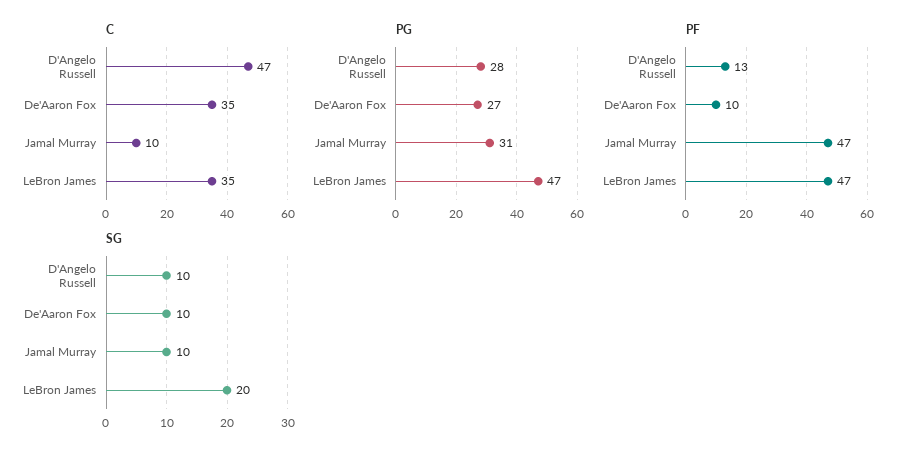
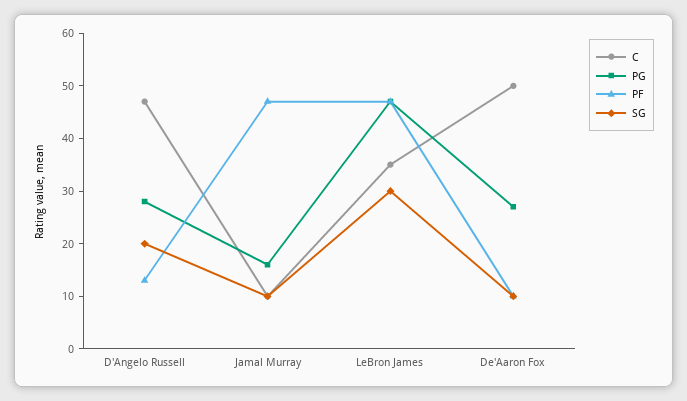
  {
    "C": {
      "D'Angelo Russell": 47,
-     "De'Aaron Fox": 35,
+     "De'Aaron Fox": 50,
      "Jamal Murray": 10,
      "LeBron James": 35
    },
    "PG": {
      "D'Angelo Russell": 28,
      "De'Aaron Fox": 27,
-     "Jamal Murray": 31,
+     "Jamal Murray": 15,
      "LeBron James": 47
    },
    "PF": {
      "D'Angelo Russell": 13,
      "De'Aaron Fox": 10,
      "Jamal Murray": 47,
      "LeBron James": 47
    },
    "SG": {
-     "D'Angelo Russell": 10,
+     "D'Angelo Russell": 20,
      "De'Aaron Fox": 10,
      "Jamal Murray": 10,
-     "LeBron James": 20
+     "LeBron James": 30
    }
  }

